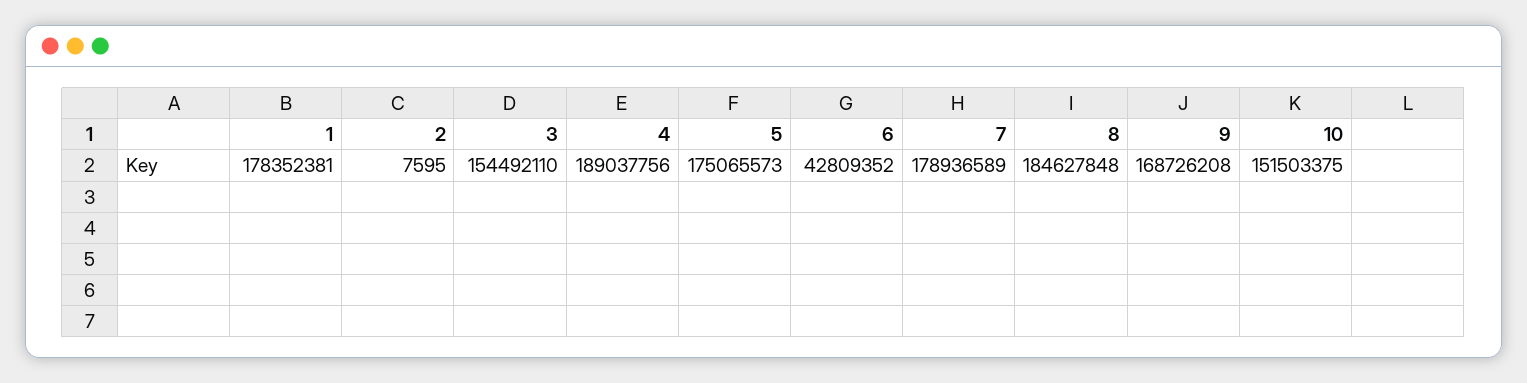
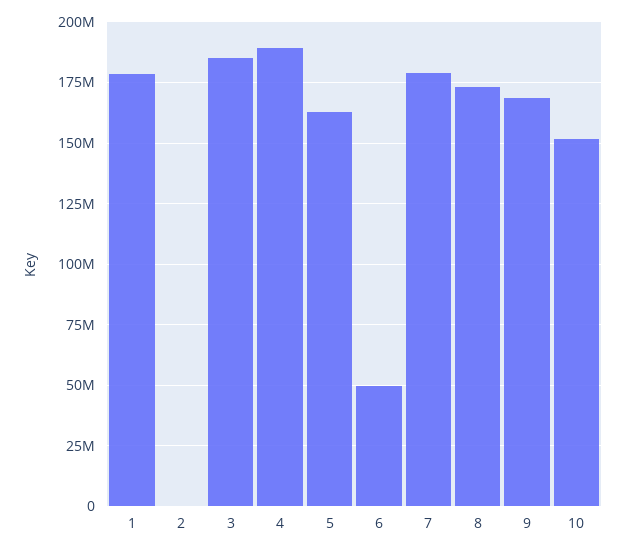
  {
    "1": 178352381,
    "2": 7595,
-   "3": 154492110,
+   "3": 185000000,
    "4": 189037756,
-   "5": 175065573,
+   "5": 162500000,
-   "6": 42809352,
+   "6": 50000000,
    "7": 178936589,
-   "8": 184627848,
+   "8": 172500000,
    "9": 168726208,
    "10": 151503375
  }

